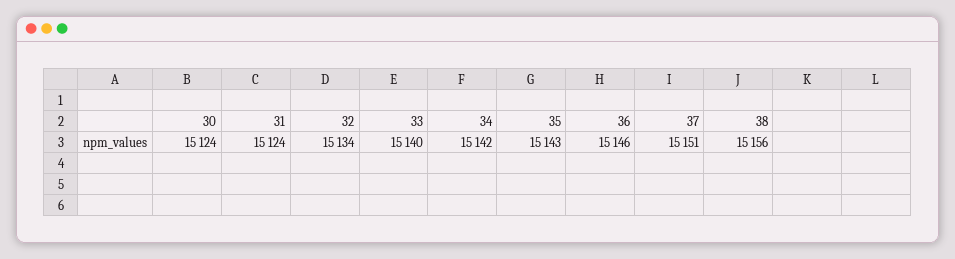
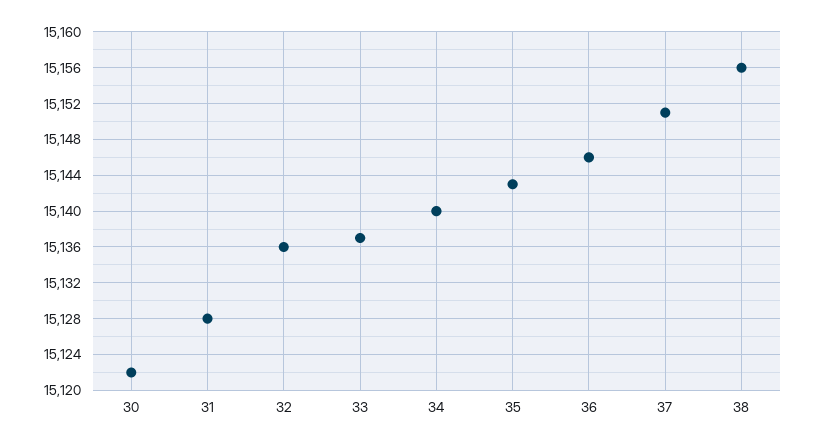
  {
-   "30": 15124,
+   "30": 15122,
-   "31": 15124,
+   "31": 15128,
-   "32": 15134,
+   "32": 15136,
-   "33": 15140,
+   "33": 15137,
-   "34": 15142,
+   "34": 15140,
    "35": 15143,
    "36": 15146,
    "37": 15151,
    "38": 15156
  }

